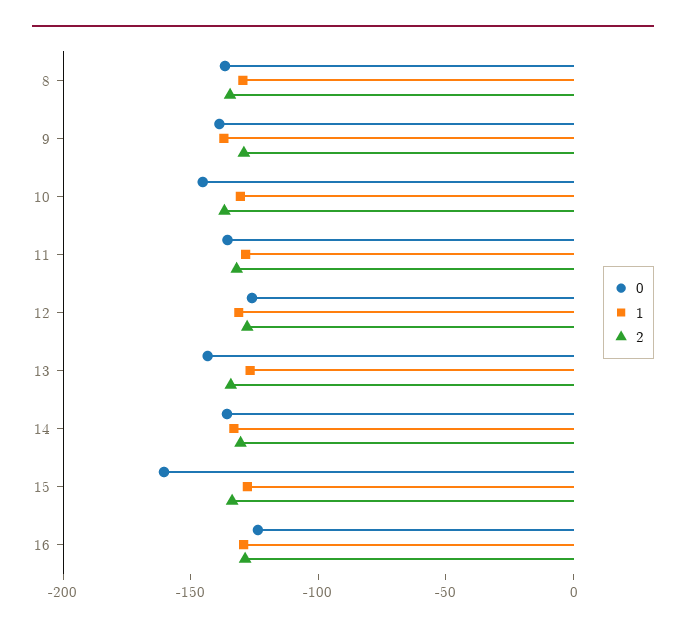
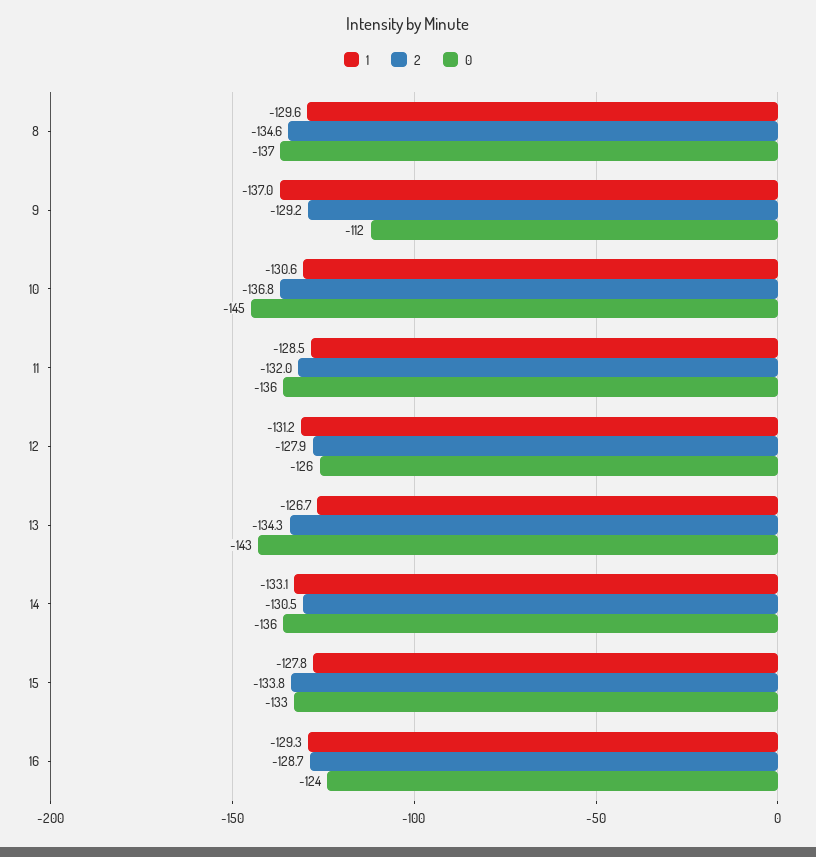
  {
    "0": {
      "8": -137,
-     "9": -140,
+     "9": -112,
      "10": -145,
      "11": -136,
      "12": -126,
      "13": -143,
      "14": -136,
-     "15": -160,
+     "15": -133,
      "16": -124
    },
    "1": {
      "8": -129.6,
      "9": -137,
      "10": -130.6,
      "11": -128.5,
      "12": -131.2,
      "13": -126.7,
      "14": -133.1,
      "15": -127.8,
      "16": -129.3
    },
    "2": {
      "8": -134.6,
      "9": -129.2,
      "10": -136.8,
      "11": -132,
      "12": -127.9,
      "13": -134.3,
      "14": -130.5,
      "15": -133.8,
      "16": -128.7
    }
  }

